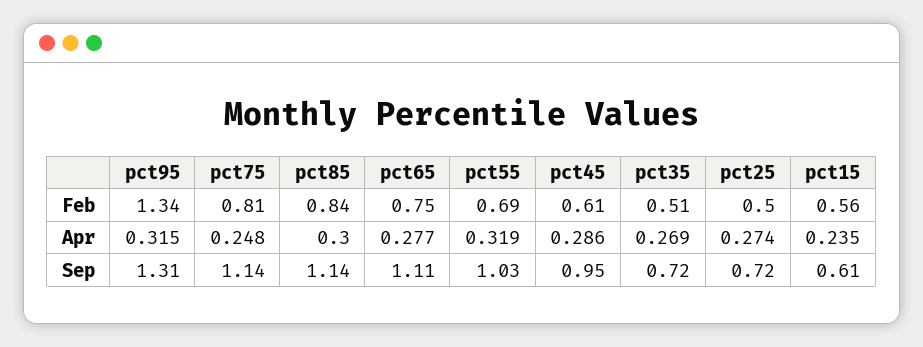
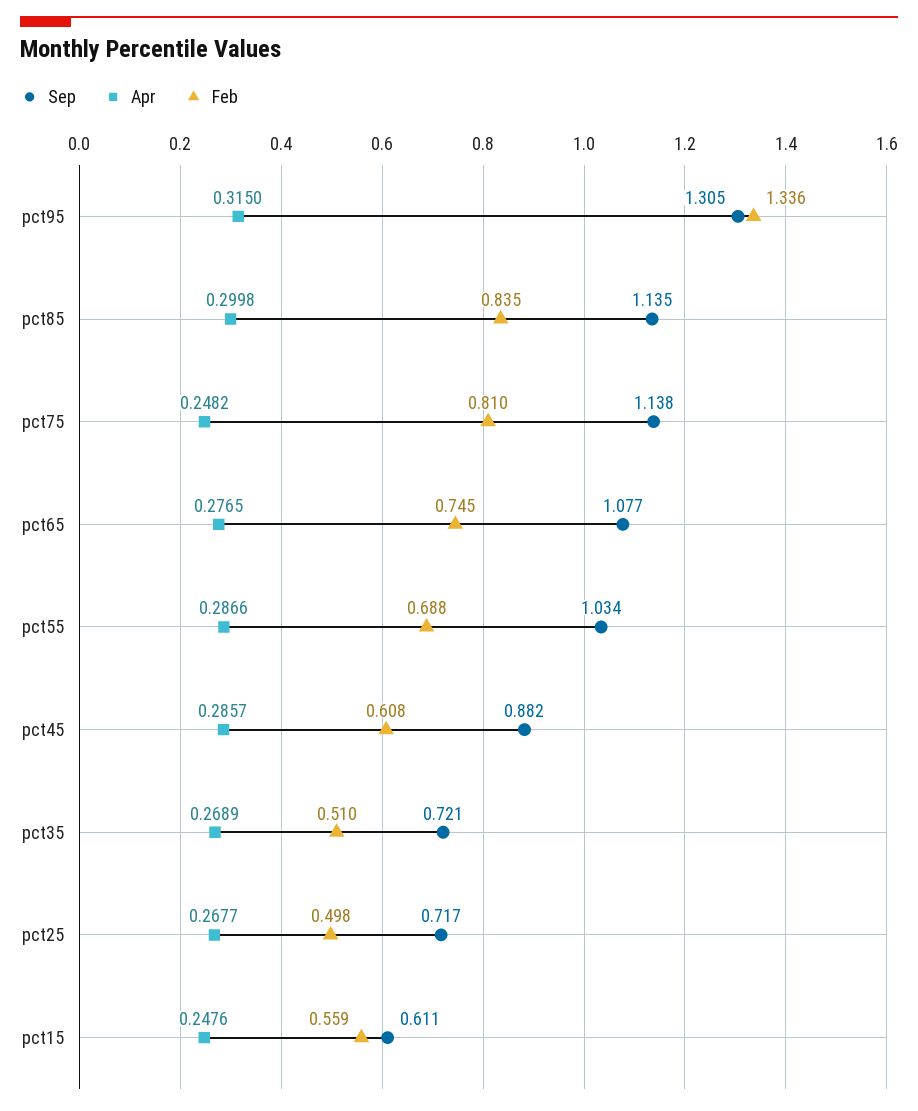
  {
    "Feb": {
      "pct95": 1.336,
      "pct75": 0.81,
      "pct85": 0.835,
      "pct65": 0.745,
      "pct55": 0.688,
      "pct45": 0.608,
      "pct35": 0.51,
      "pct25": 0.498,
      "pct15": 0.559
    },
    "Apr": {
      "pct95": 0.315,
      "pct75": 0.2482,
      "pct85": 0.2998,
      "pct65": 0.2765,
-     "pct55": 0.319,
+     "pct55": 0.2866,
      "pct45": 0.2857,
      "pct35": 0.2689,
-     "pct25": 0.274,
+     "pct25": 0.2677,
-     "pct15": 0.235
+     "pct15": 0.2476
    },
    "Sep": {
      "pct95": 1.305,
      "pct75": 1.138,
      "pct85": 1.135,
-     "pct65": 1.11,
+     "pct65": 1.077,
      "pct55": 1.034,
-     "pct45": 0.95,
+     "pct45": 0.882,
      "pct35": 0.721,
      "pct25": 0.717,
      "pct15": 0.611
    }
  }

